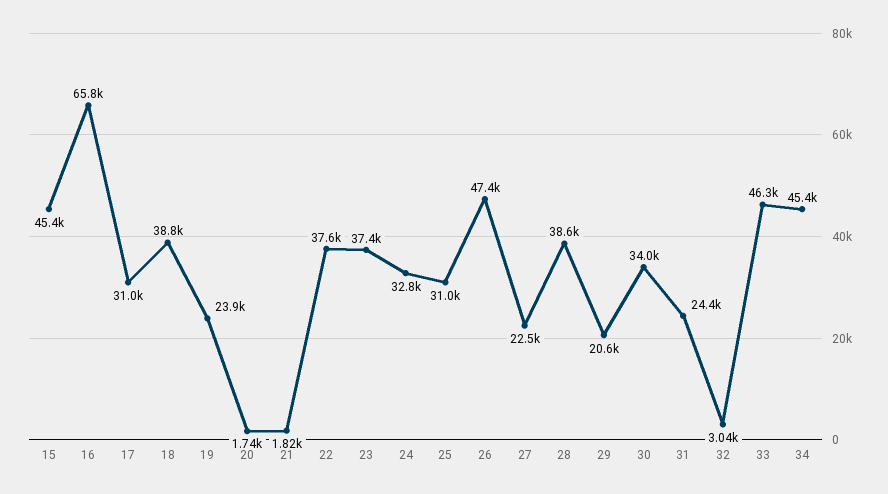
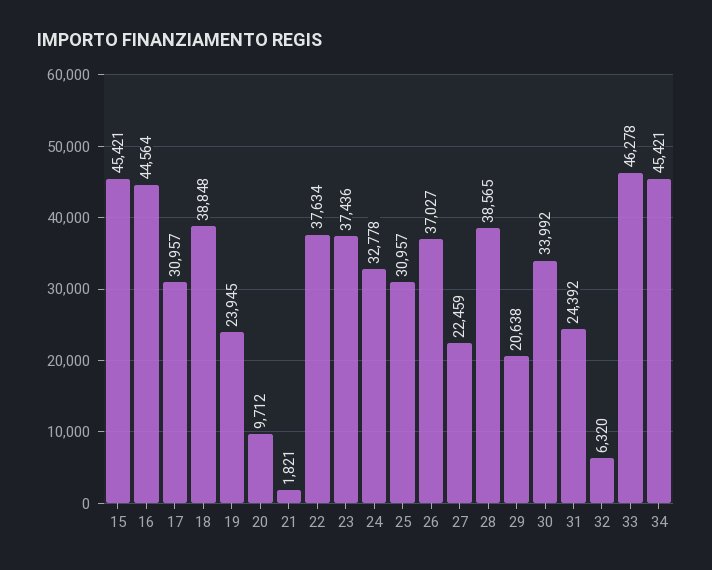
  {
    "15": 45421,
-   "16": 65800,
+   "16": 44564,
    "17": 30957,
    "18": 38848,
    "19": 23945,
-   "20": 1740,
+   "20": 9712,
    "21": 1821,
    "22": 37634,
    "23": 37436,
    "24": 32778,
    "25": 30957,
-   "26": 47400,
+   "26": 37027,
    "27": 22459,
    "28": 38565,
    "29": 20638,
    "30": 33992,
    "31": 24392,
-   "32": 3040,
+   "32": 6320,
    "33": 46278,
    "34": 45421
  }

